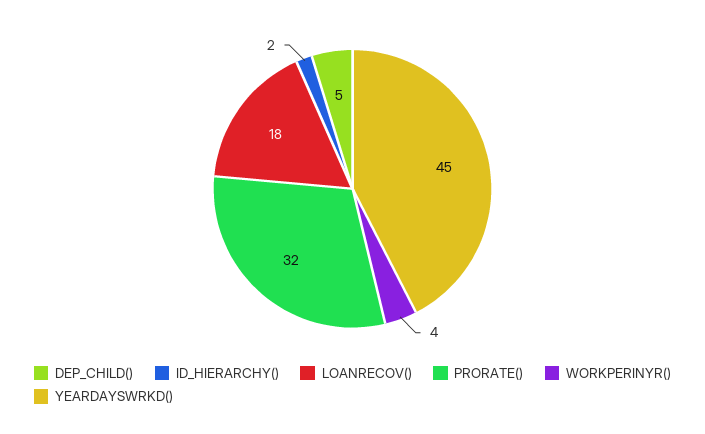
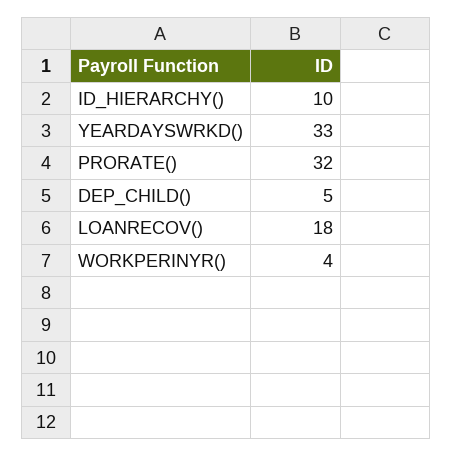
  {
    "DEP_CHILD()": 5,
-   "ID_HIERARCHY()": 2,
+   "ID_HIERARCHY()": 10,
    "LOANRECOV()": 18,
    "PRORATE()": 32,
    "WORKPERINYR()": 4,
-   "YEARDAYSWRKD()": 45
+   "YEARDAYSWRKD()": 33
  }

